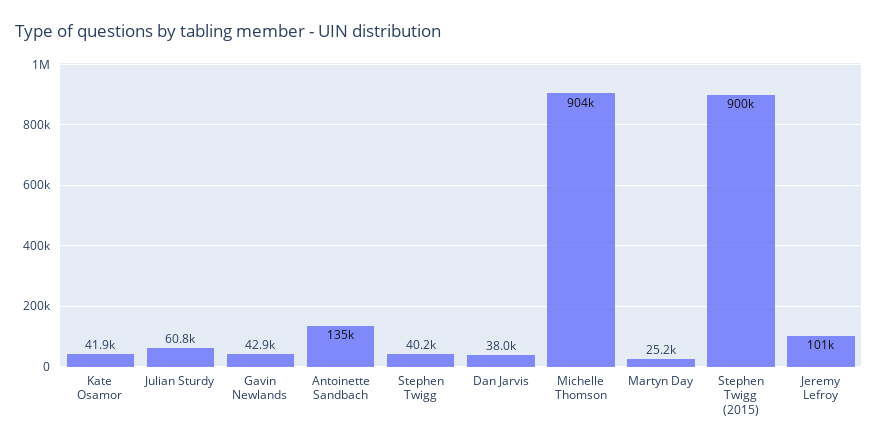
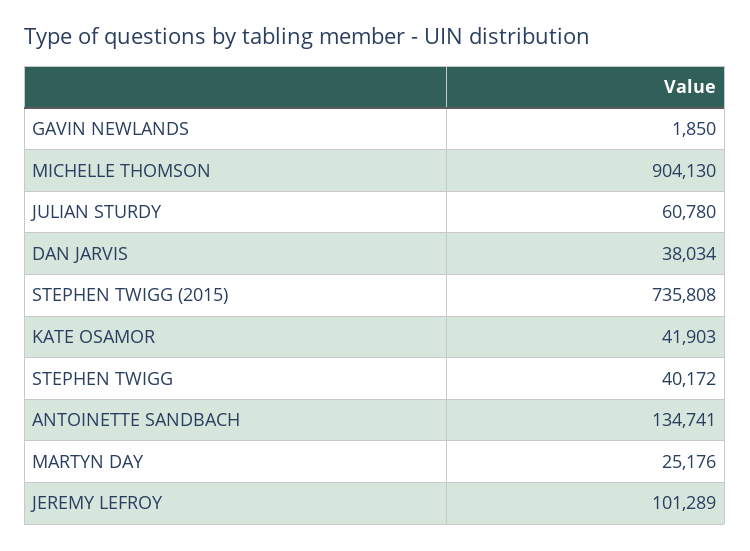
  {
    "Kate Osamor": 41903,
    "Julian Sturdy": 60780,
-   "Gavin Newlands": 42900,
+   "Gavin Newlands": 1850,
    "Antoinette Sandbach": 134741,
    "Stephen Twigg": 40172,
    "Dan Jarvis": 38034,
    "Michelle Thomson": 904130,
    "Martyn Day": 25176,
-   "Stephen Twigg (2015)": 900000,
+   "Stephen Twigg (2015)": 735808,
    "Jeremy Lefroy": 101289
  }

